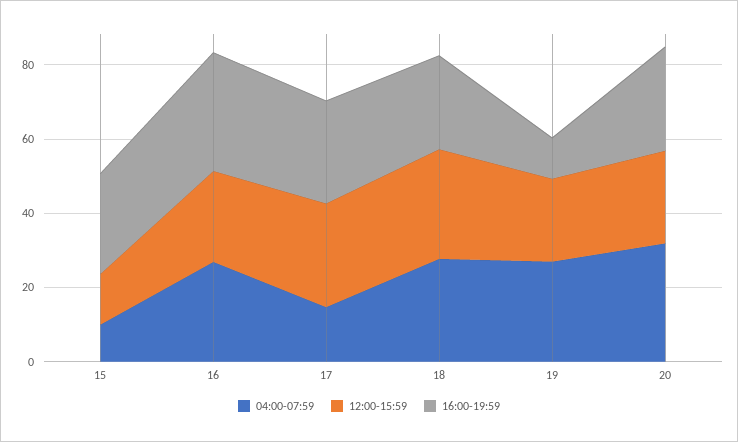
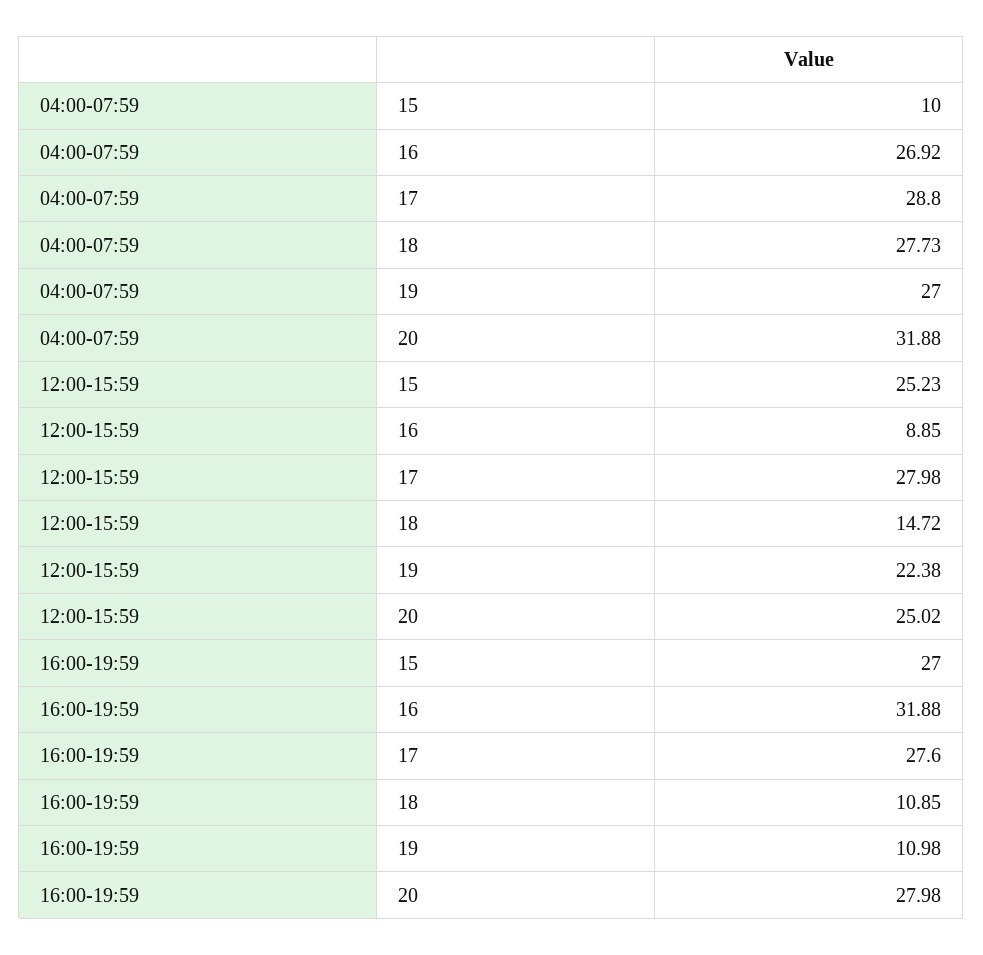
  {
    "04:00-07:59": {
      "15": 10,
      "16": 26.92,
-     "17": 15,
+     "17": 28.8,
      "18": 27.73,
      "19": 27,
      "20": 31.88
    },
    "12:00-15:59": {
-     "15": 15,
+     "15": 25.23,
-     "16": 25,
+     "16": 8.85,
      "17": 27.98,
-     "18": 30,
+     "18": 14.72,
      "19": 22.38,
      "20": 25.02
    },
    "16:00-19:59": {
      "15": 27,
      "16": 31.88,
      "17": 27.6,
-     "18": 25,
+     "18": 10.85,
      "19": 10.98,
      "20": 27.98
    }
  }

